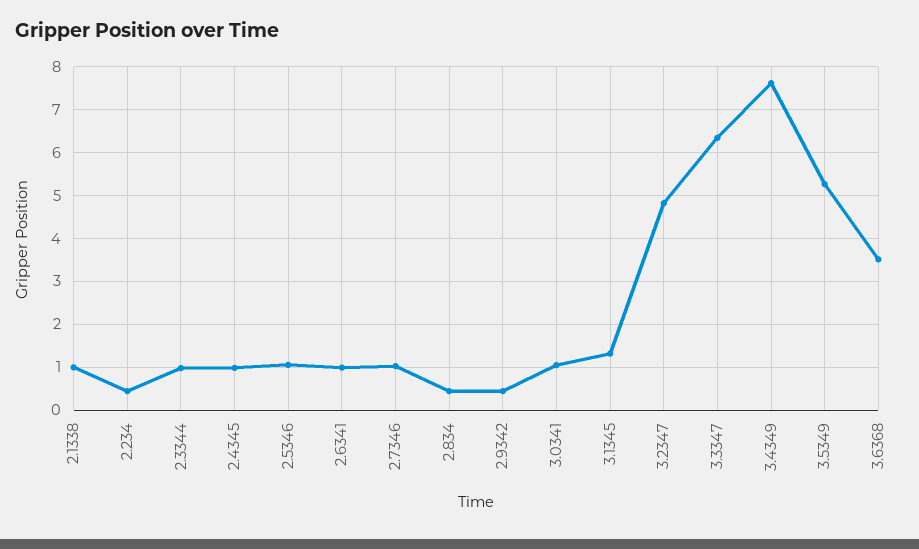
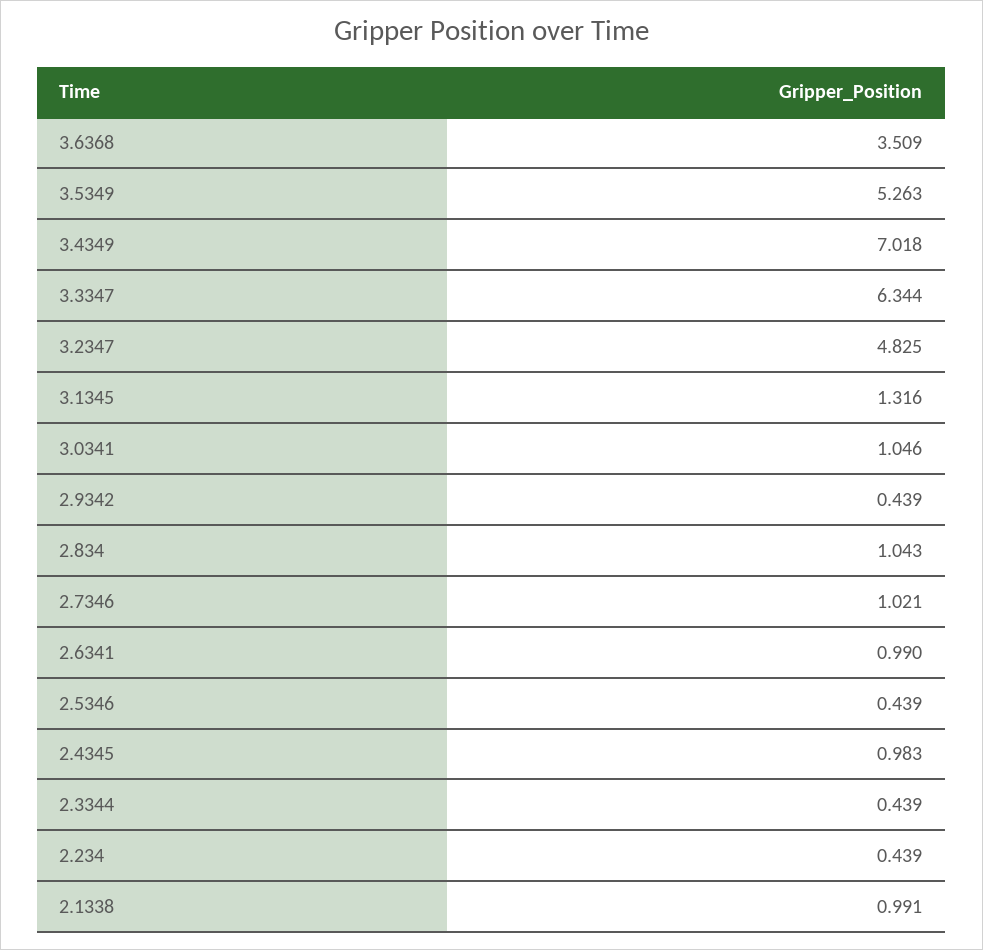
  {
    "2.1338": 0.991,
    "2.234": 0.439,
-   "2.3344": 1,
+   "2.3344": 0.439,
    "2.4345": 0.983,
-   "2.5346": 1,
+   "2.5346": 0.439,
    "2.6341": 0.99,
    "2.7346": 1.021,
-   "2.834": 0.4,
+   "2.834": 1.043,
    "2.9342": 0.439,
    "3.0341": 1.046,
    "3.1345": 1.316,
    "3.2347": 4.825,
    "3.3347": 6.344,
-   "3.4349": 7.6,
+   "3.4349": 7.018,
    "3.5349": 5.263,
    "3.6368": 3.509
  }

